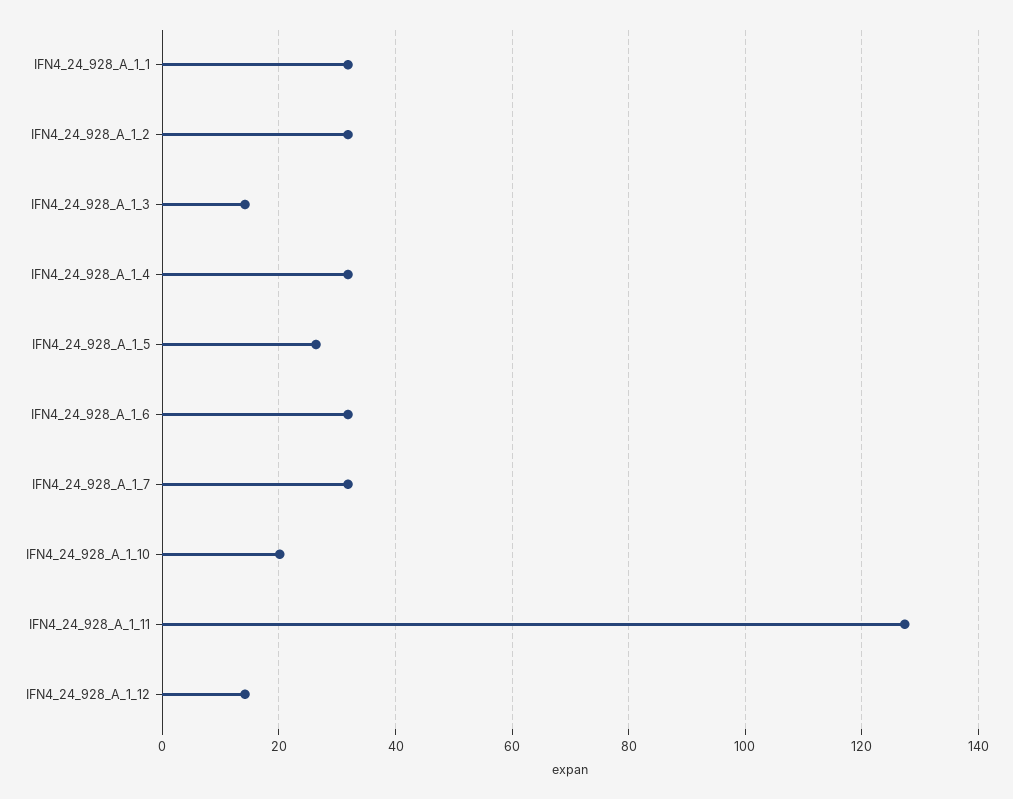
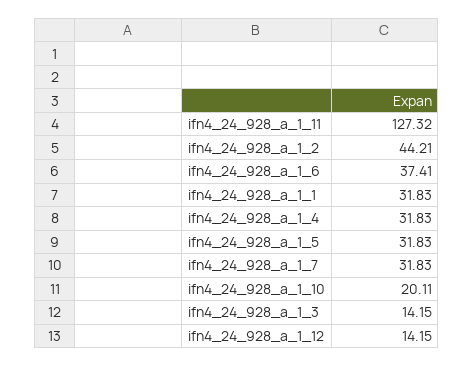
  {
    "IFN4_24_928_A_1_1": 31.83,
-   "IFN4_24_928_A_1_2": 32,
+   "IFN4_24_928_A_1_2": 44.21,
    "IFN4_24_928_A_1_3": 14.15,
    "IFN4_24_928_A_1_4": 31.83,
-   "IFN4_24_928_A_1_5": 26,
+   "IFN4_24_928_A_1_5": 31.83,
-   "IFN4_24_928_A_1_6": 32,
+   "IFN4_24_928_A_1_6": 37.41,
    "IFN4_24_928_A_1_7": 31.83,
    "IFN4_24_928_A_1_10": 20.11,
    "IFN4_24_928_A_1_11": 127.32,
    "IFN4_24_928_A_1_12": 14.15
  }

